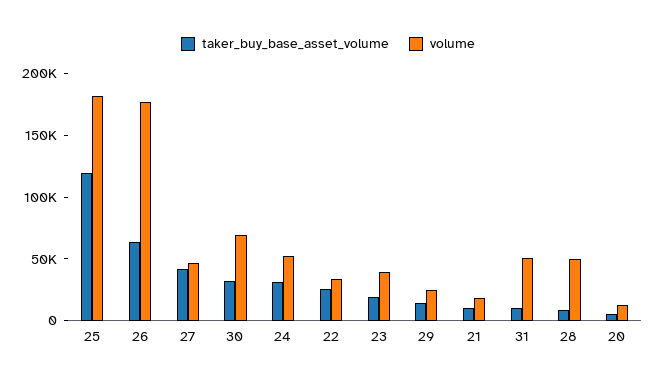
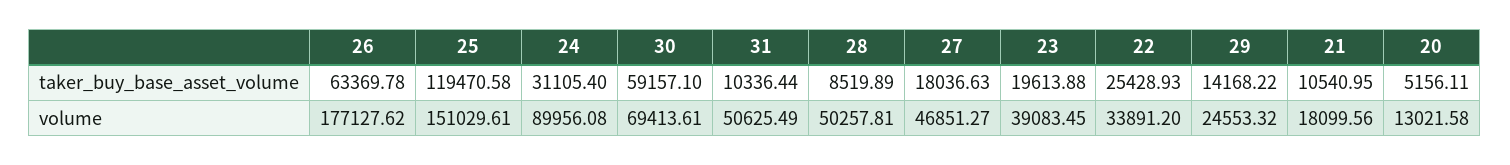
  {
    "taker_buy_base_asset_volume": {
      "25": 119470.58,
      "26": 63369.78,
-     "27": 40000,
+     "27": 18036.63,
-     "30": 30000,
+     "30": 59157.1,
      "24": 31105.4,
      "22": 25428.93,
      "23": 19613.88,
      "29": 14168.22,
      "21": 10540.95,
      "31": 10336.44,
      "28": 8519.89,
      "20": 5156.11
    },
    "volume": {
-     "25": 180000,
+     "25": 151029.61,
      "26": 177127.62,
      "27": 46851.27,
      "30": 69413.61,
-     "24": 50000,
+     "24": 89956.08,
      "22": 33891.2,
      "23": 39083.45,
      "29": 24553.32,
      "21": 18099.56,
      "31": 50625.49,
      "28": 50257.81,
      "20": 13021.58
    }
  }

